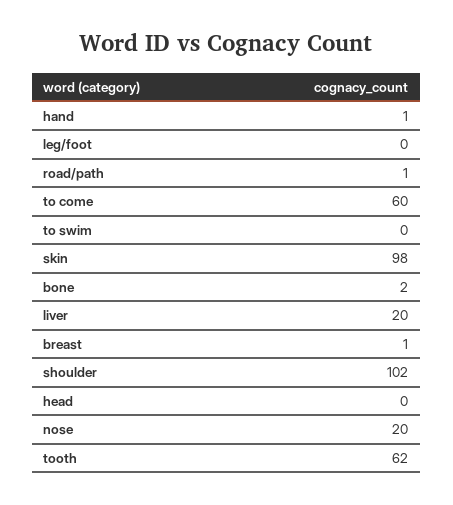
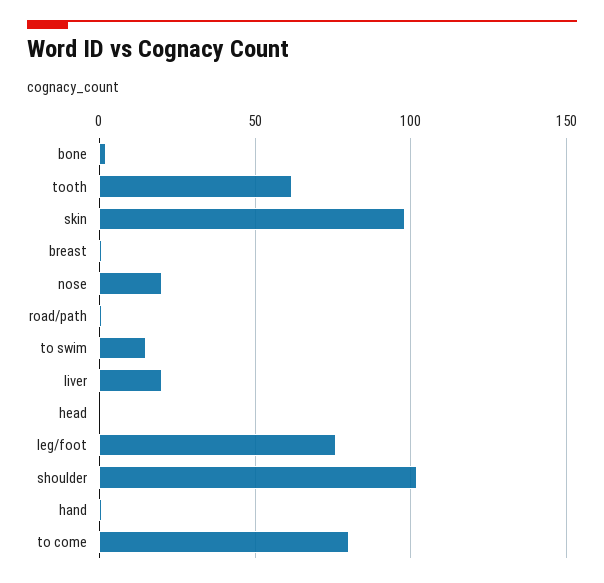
  {
    "hand": 1,
-   "leg/foot": 0,
+   "leg/foot": 75,
    "road/path": 1,
-   "to come": 60,
+   "to come": 80,
-   "to swim": 0,
+   "to swim": 15,
    "skin": 98,
    "bone": 2,
    "liver": 20,
    "breast": 1,
    "shoulder": 102,
    "head": 0,
    "nose": 20,
    "tooth": 62
  }

